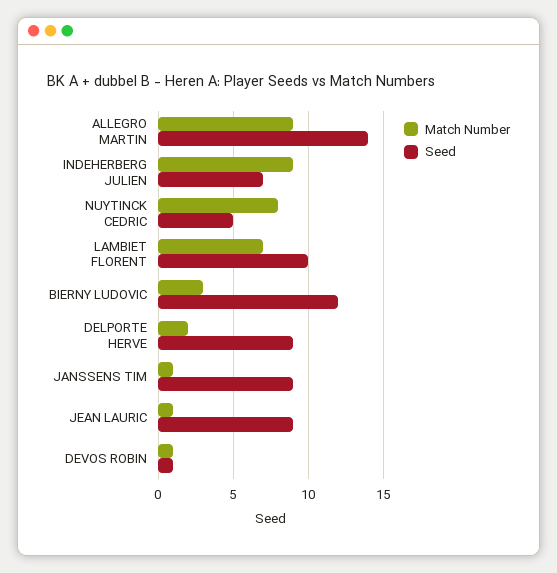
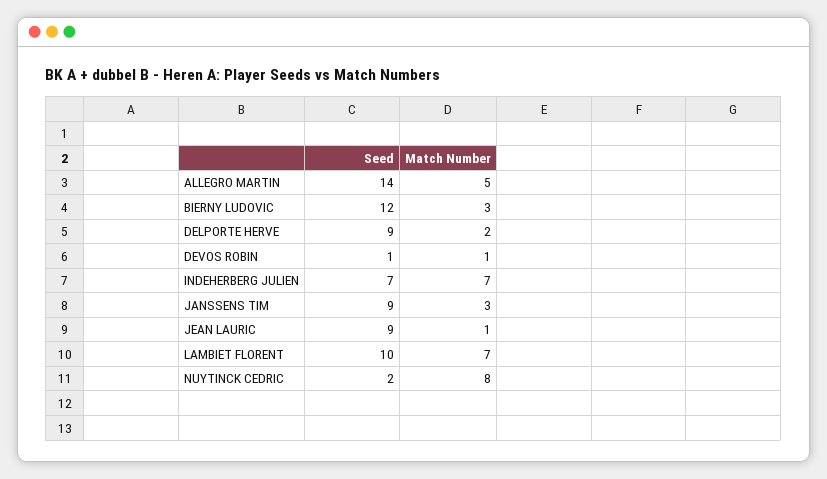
  {
    "Match Number": {
-     "ALLEGRO MARTIN": 9,
+     "ALLEGRO MARTIN": 5,
-     "INDEHERBERG JULIEN": 9,
+     "INDEHERBERG JULIEN": 7,
      "NUYTINCK CEDRIC": 8,
      "LAMBIET FLORENT": 7,
      "BIERNY LUDOVIC": 3,
      "DELPORTE HERVE": 2,
-     "JANSSENS TIM": 1,
+     "JANSSENS TIM": 3,
      "JEAN LAURIC": 1,
      "DEVOS ROBIN": 1
    },
    "Seed": {
      "ALLEGRO MARTIN": 14,
      "INDEHERBERG JULIEN": 7,
-     "NUYTINCK CEDRIC": 5,
+     "NUYTINCK CEDRIC": 2,
      "LAMBIET FLORENT": 10,
      "BIERNY LUDOVIC": 12,
      "DELPORTE HERVE": 9,
      "JANSSENS TIM": 9,
      "JEAN LAURIC": 9,
      "DEVOS ROBIN": 1
    }
  }

